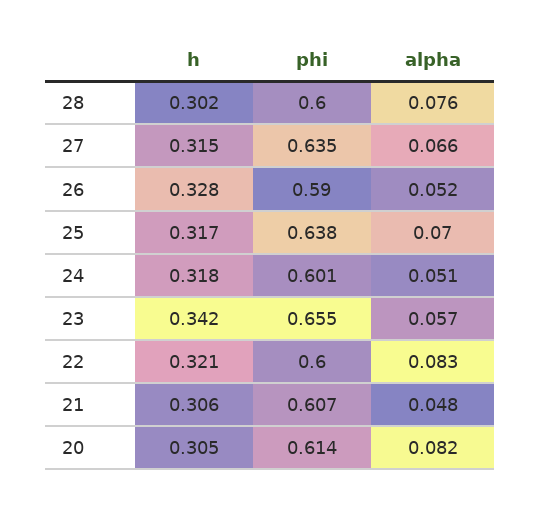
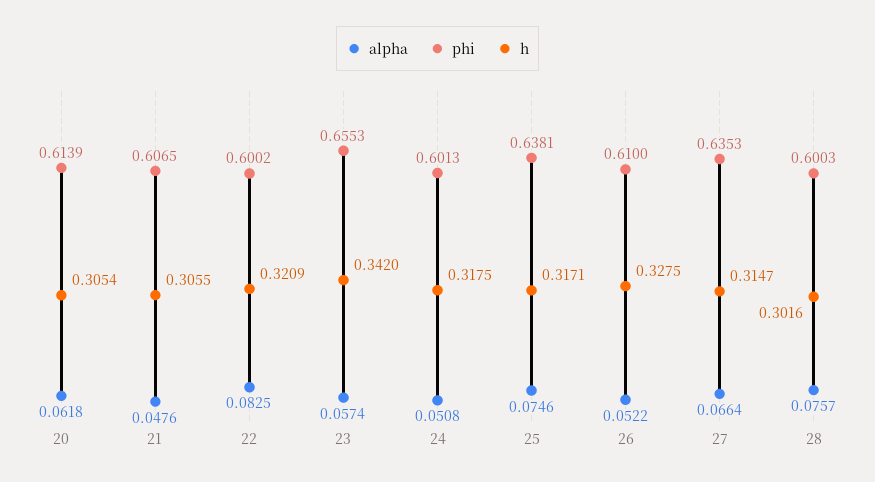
  {
    "h": {
      "28": 0.3016,
      "27": 0.3147,
      "26": 0.3275,
      "25": 0.3171,
      "24": 0.3175,
      "23": 0.342,
      "22": 0.3209,
      "21": 0.3055,
      "20": 0.3054
    },
    "phi": {
      "28": 0.6003,
      "27": 0.6353,
-     "26": 0.59,
+     "26": 0.61,
      "25": 0.6381,
      "24": 0.6013,
      "23": 0.6553,
      "22": 0.6002,
      "21": 0.6065,
      "20": 0.6139
    },
    "alpha": {
      "28": 0.0757,
      "27": 0.0664,
      "26": 0.0522,
-     "25": 0.07,
+     "25": 0.0746,
      "24": 0.0508,
      "23": 0.0574,
      "22": 0.0825,
      "21": 0.0476,
-     "20": 0.082
+     "20": 0.0618
    }
  }

